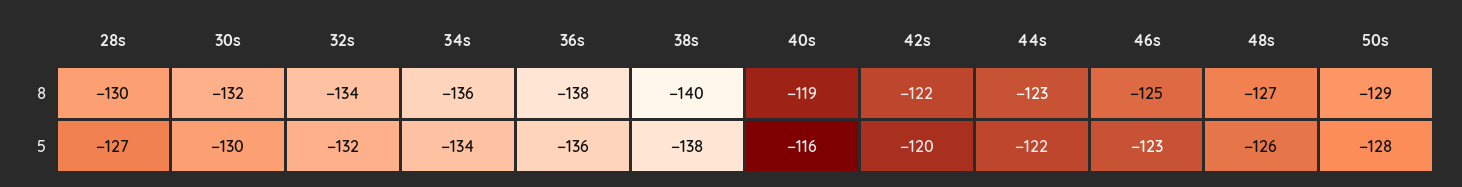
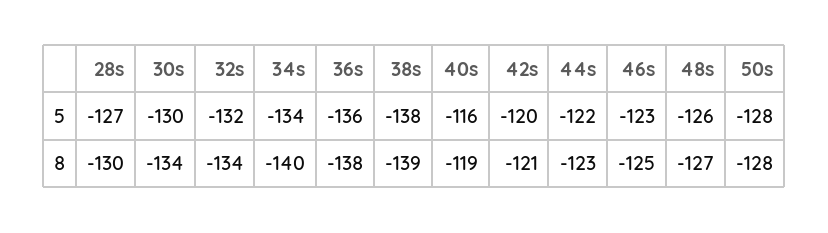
  {
    "28s": {
      "8": -130,
      "5": -127
    },
    "30s": {
-     "8": -132,
+     "8": -134,
      "5": -130
    },
    "32s": {
      "8": -134,
      "5": -132
    },
    "34s": {
-     "8": -136,
+     "8": -140,
      "5": -134
    },
    "36s": {
      "8": -138,
      "5": -136
    },
    "38s": {
-     "8": -140,
+     "8": -139,
      "5": -138
    },
    "40s": {
      "8": -119,
      "5": -116
    },
    "42s": {
-     "8": -122,
+     "8": -121,
      "5": -120
    },
    "44s": {
      "8": -123,
      "5": -122
    },
    "46s": {
      "8": -125,
      "5": -123
    },
    "48s": {
      "8": -127,
      "5": -126
    },
    "50s": {
-     "8": -129,
+     "8": -128,
      "5": -128
    }
  }

